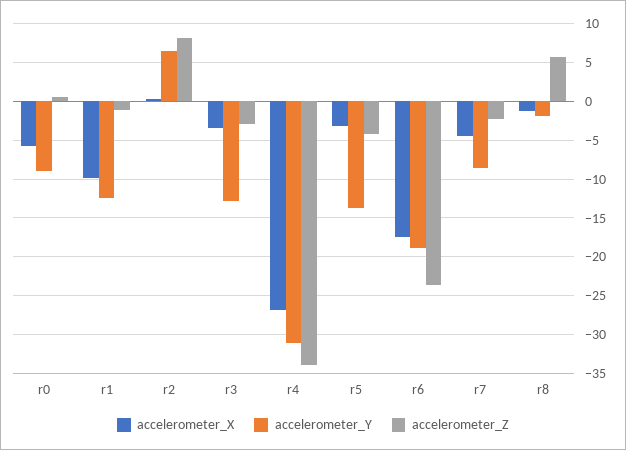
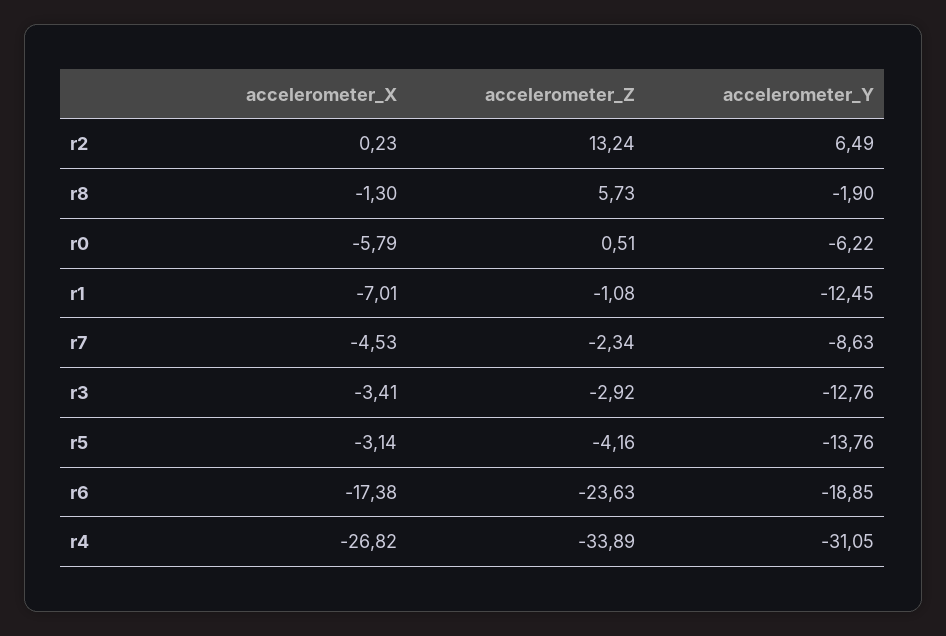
  {
    "accelerometer_X": {
      "r0": -5.79,
-     "r1": -10,
+     "r1": -7.01,
      "r2": 0.23,
      "r3": -3.41,
      "r4": -26.82,
      "r5": -3.14,
      "r6": -17.38,
      "r7": -4.53,
      "r8": -1.3
    },
    "accelerometer_Y": {
-     "r0": -9,
+     "r0": -6.22,
      "r1": -12.45,
      "r2": 6.49,
      "r3": -12.76,
      "r4": -31.05,
      "r5": -13.76,
      "r6": -18.85,
      "r7": -8.63,
      "r8": -1.9
    },
    "accelerometer_Z": {
      "r0": 0.51,
      "r1": -1.08,
-     "r2": 8,
+     "r2": 13.24,
      "r3": -2.92,
      "r4": -33.89,
      "r5": -4.16,
      "r6": -23.63,
      "r7": -2.34,
      "r8": 5.73
    }
  }

